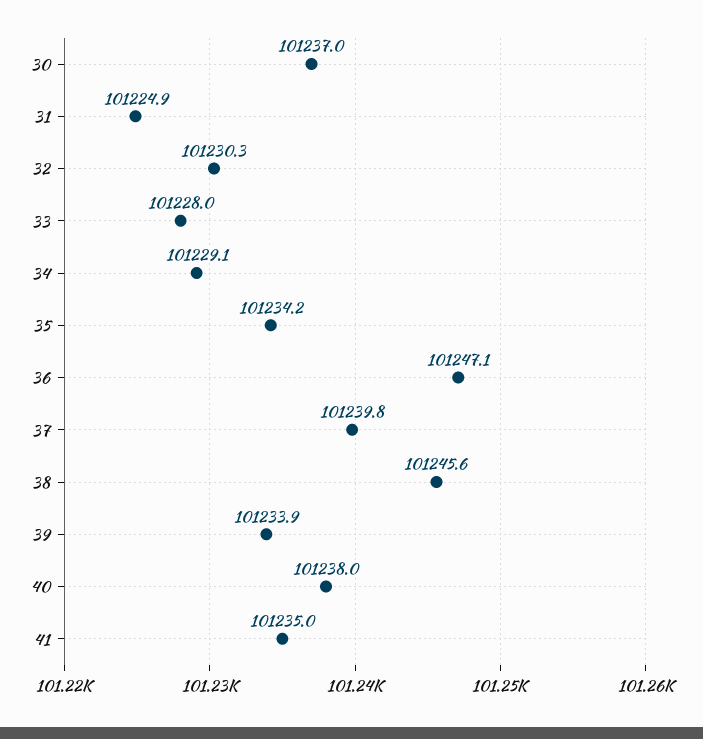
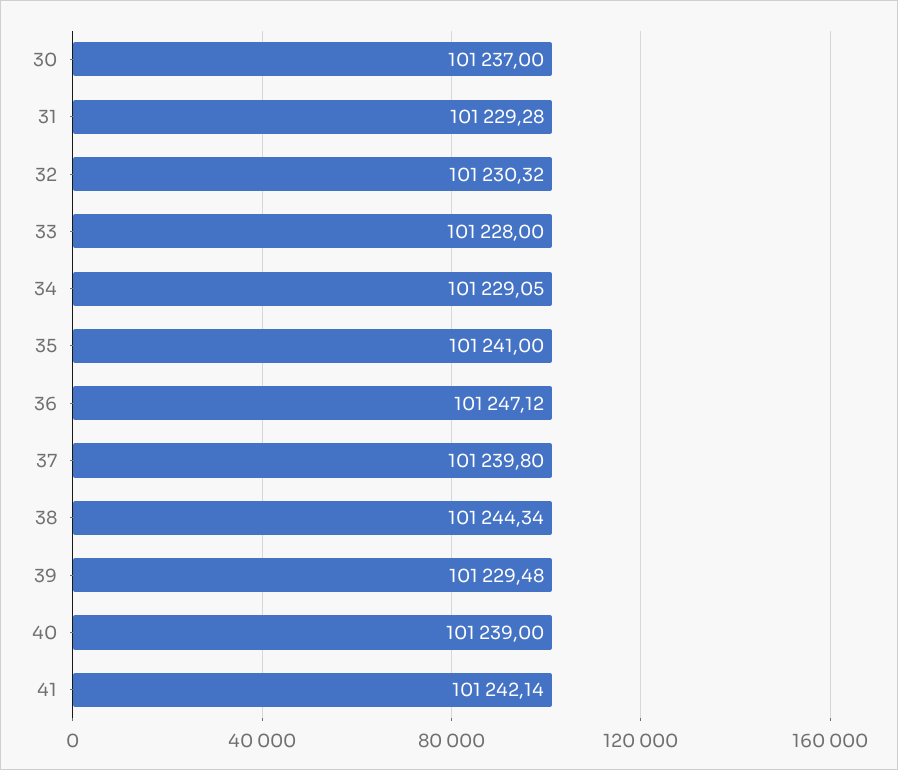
  {
    "30": 101237,
-   "31": 101224.9,
+   "31": 101229.28,
    "32": 101230.32,
    "33": 101228,
    "34": 101229.05,
-   "35": 101234.2,
+   "35": 101241,
    "36": 101247.12,
    "37": 101239.8,
-   "38": 101245.6,
+   "38": 101244.34,
-   "39": 101233.9,
+   "39": 101229.48,
-   "40": 101238,
+   "40": 101239,
-   "41": 101235
+   "41": 101242.14
  }

